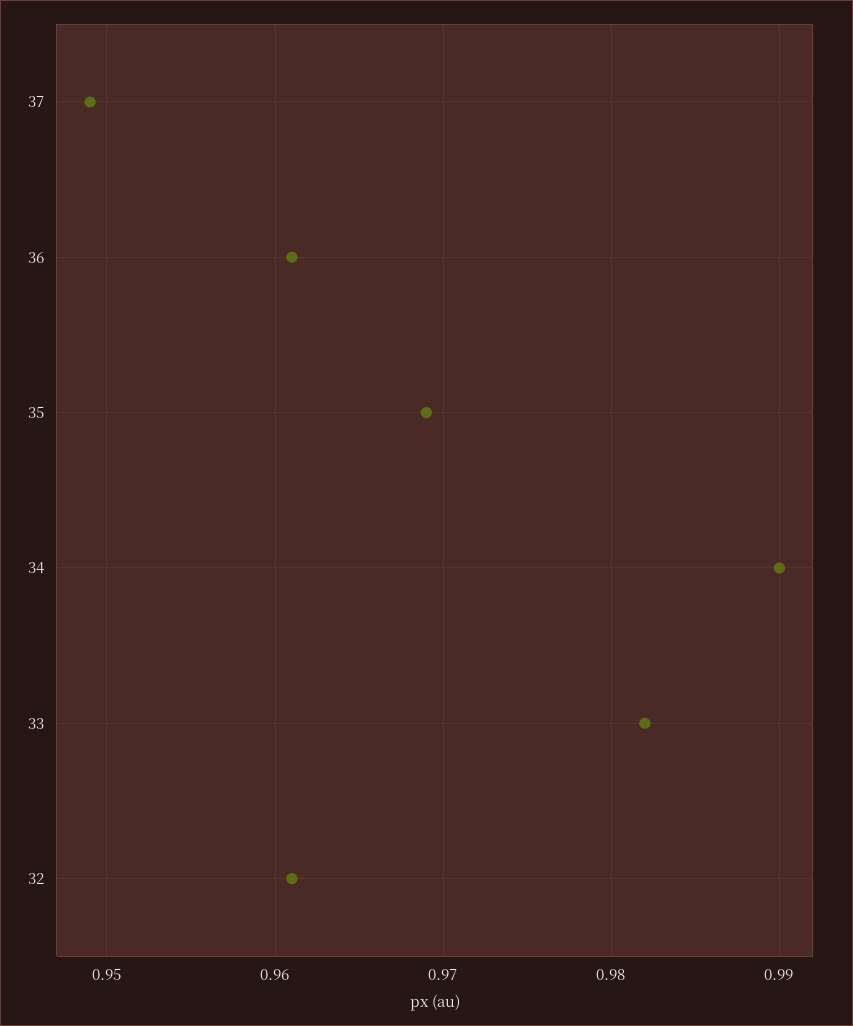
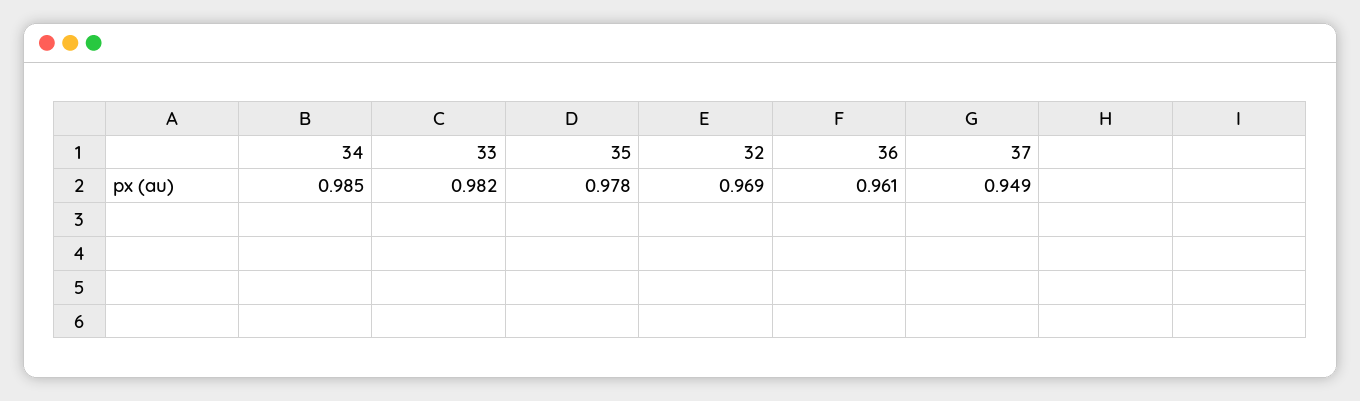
  {
    "37": 0.949,
    "36": 0.961,
-   "35": 0.969,
+   "35": 0.978,
-   "34": 0.99,
+   "34": 0.985,
    "33": 0.982,
-   "32": 0.961
+   "32": 0.969
  }

